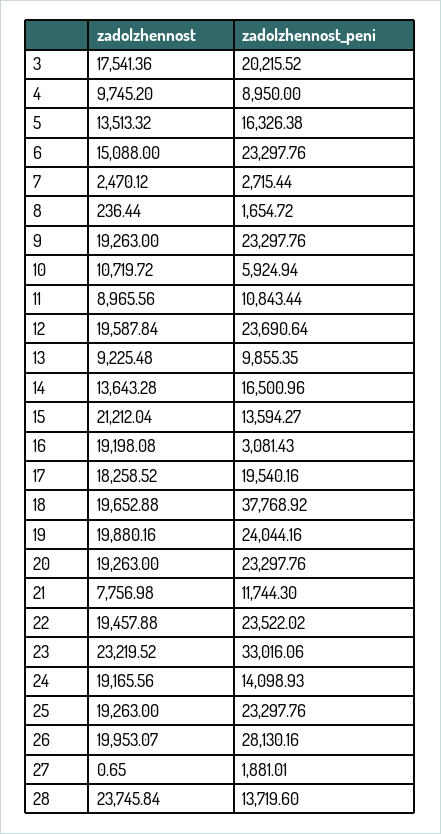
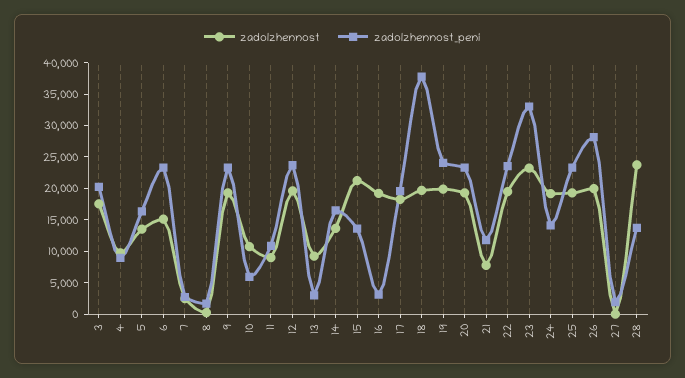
  {
    "zadolzhennost": {
      "3": 17541.36,
      "4": 9745.2,
      "5": 13513.32,
      "6": 15088,
      "7": 2470.12,
      "8": 236.44,
      "9": 19263,
      "10": 10719.72,
      "11": 8965.56,
      "12": 19587.84,
      "13": 9225.48,
      "14": 13643.28,
      "15": 21212.04,
      "16": 19198.08,
      "17": 18258.52,
      "18": 19652.88,
      "19": 19880.16,
      "20": 19263,
      "21": 7756.98,
      "22": 19457.88,
      "23": 23219.52,
      "24": 19165.56,
      "25": 19263,
      "26": 19953.07,
      "27": 0.65,
      "28": 23745.84
    },
    "zadolzhennost_peni": {
      "3": 20215.52,
      "4": 8950,
      "5": 16326.38,
      "6": 23297.76,
      "7": 2715.44,
      "8": 1654.72,
      "9": 23297.76,
      "10": 5924.94,
      "11": 10843.44,
      "12": 23690.64,
-     "13": 9855.35,
+     "13": 2500,
      "14": 16500.96,
      "15": 13594.27,
      "16": 3081.43,
      "17": 19540.16,
      "18": 37768.92,
      "19": 24044.16,
      "20": 23297.76,
      "21": 11744.3,
      "22": 23522.02,
      "23": 33016.06,
      "24": 14098.93,
      "25": 23297.76,
      "26": 28130.16,
      "27": 1881.01,
      "28": 13719.6
    }
  }

